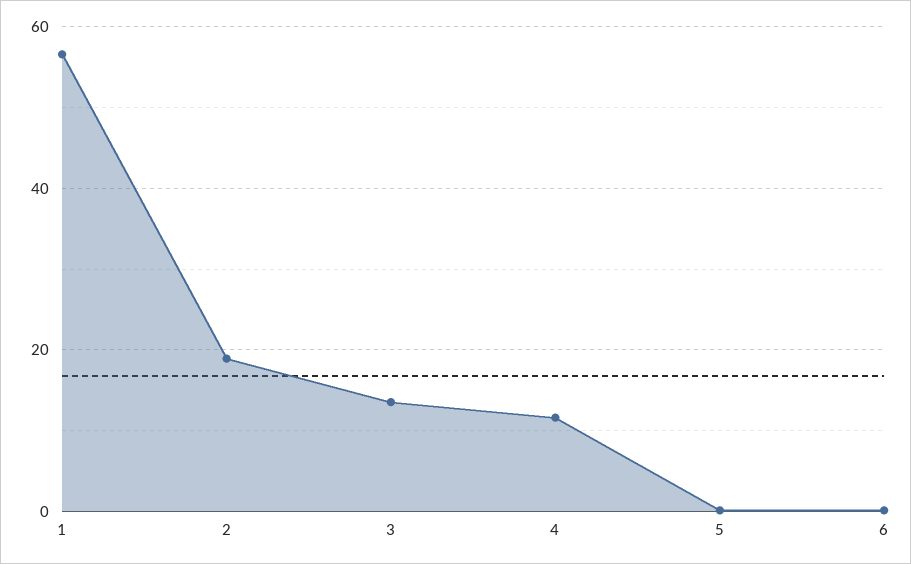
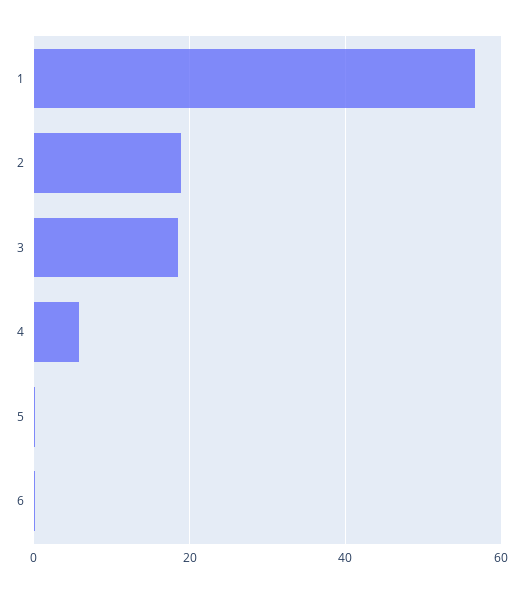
  {
    "1": 56,
    "2": 18,
-   "3": 14,
+   "3": 18,
-   "4": 12,
+   "4": 6,
    "5": 0,
    "6": 0
  }

